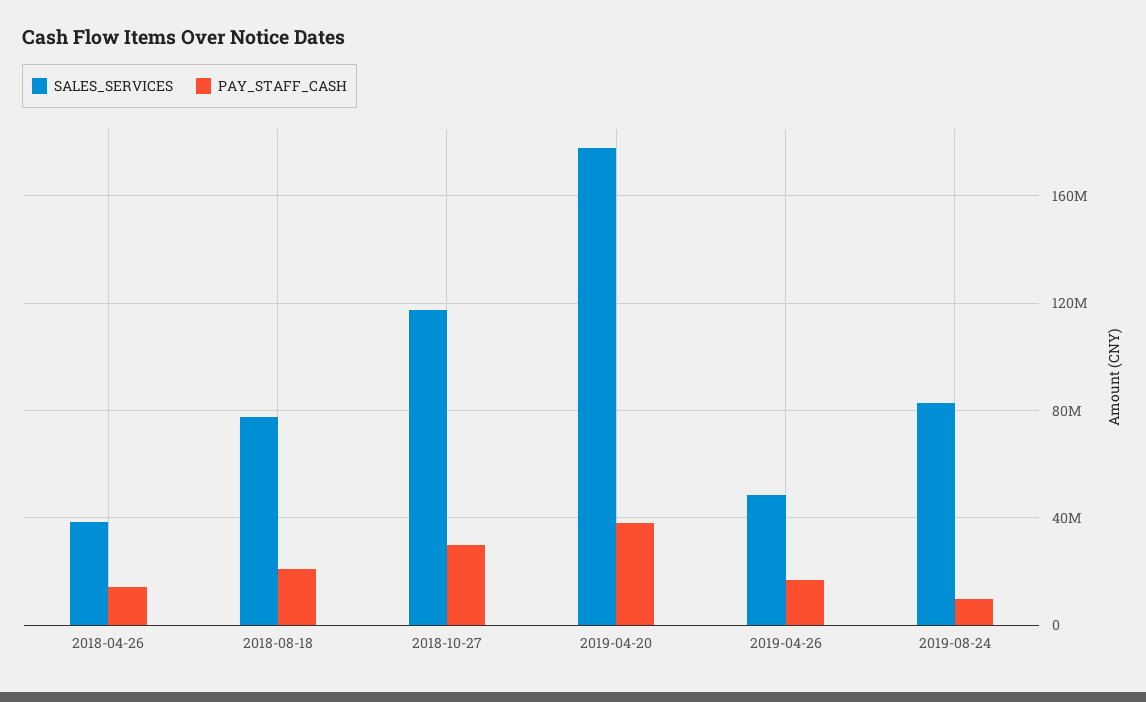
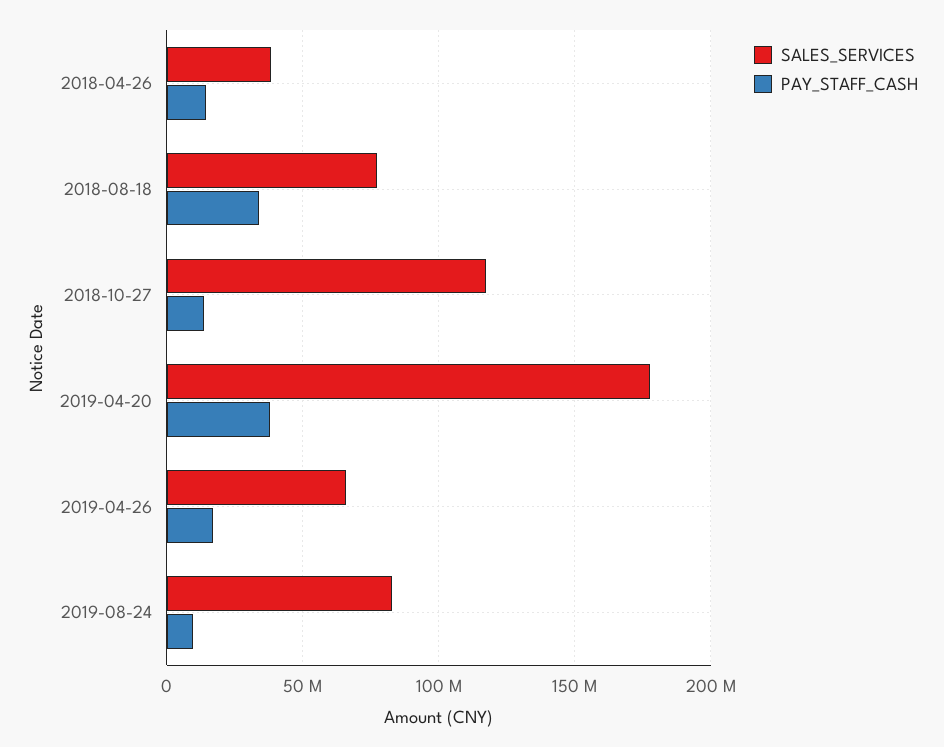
  {
    "SALES_SERVICES": {
      "2018-04-26": 40000000,
      "2018-08-18": 75000000,
      "2018-10-27": 120000000,
      "2019-04-20": 180000000,
-     "2019-04-26": 50000000,
+     "2019-04-26": 65000000,
      "2019-08-24": 85000000
    },
    "PAY_STAFF_CASH": {
      "2018-04-26": 15000000,
-     "2018-08-18": 20000000,
+     "2018-08-18": 35000000,
-     "2018-10-27": 30000000,
+     "2018-10-27": 15000000,
      "2019-04-20": 40000000,
      "2019-04-26": 15000000,
      "2019-08-24": 10000000
    }
  }

